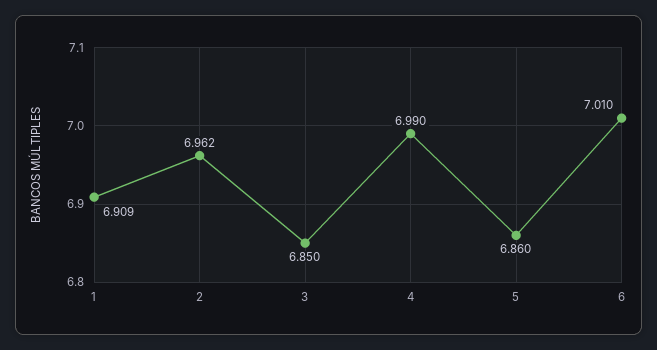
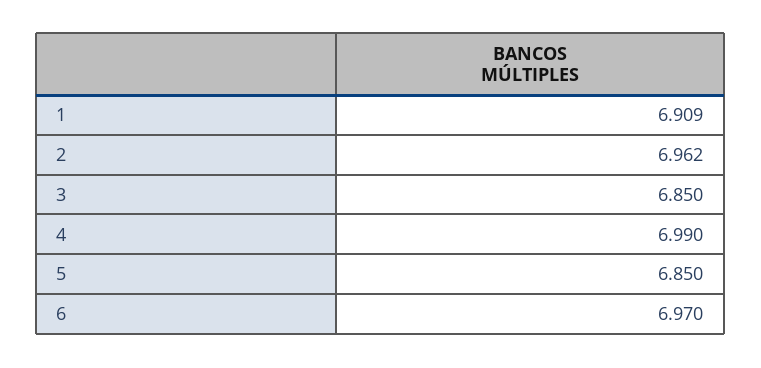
  {
    "1": 6.909,
    "2": 6.962,
    "3": 6.85,
    "4": 6.99,
-   "5": 6.86,
+   "5": 6.85,
-   "6": 7.01
+   "6": 6.97
  }

